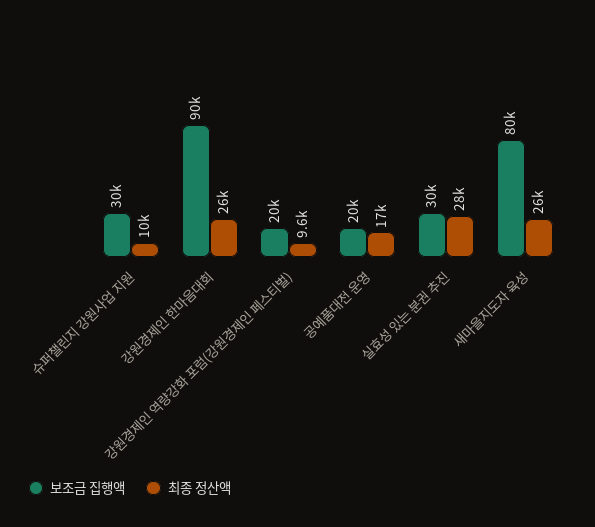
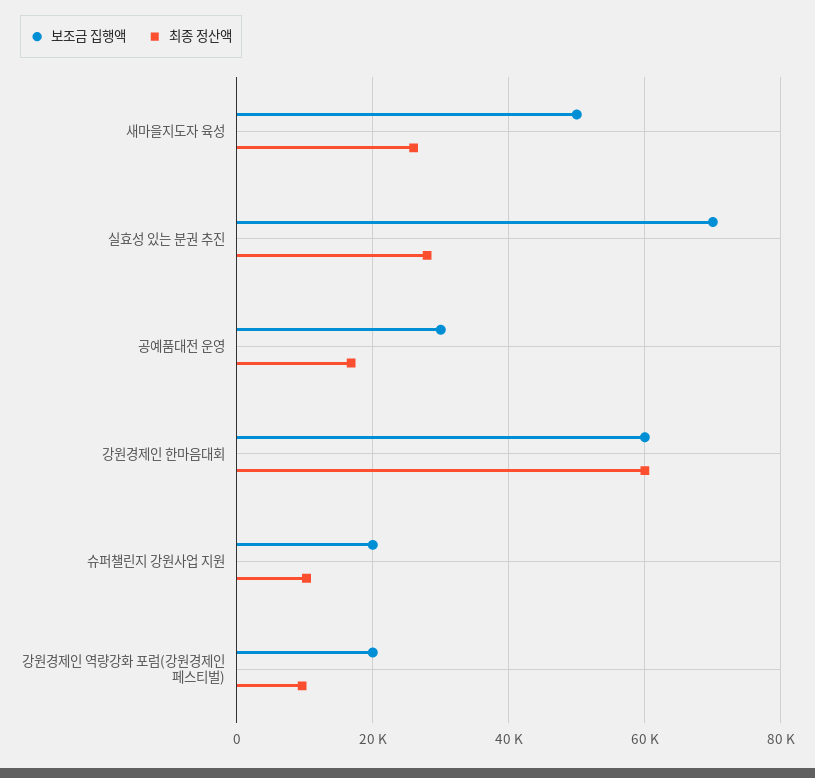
  {
    "보조금 집행액": {
-     "슈퍼챌린지 강원사업 지원": 30000,
+     "슈퍼챌린지 강원사업 지원": 20000,
-     "강원경제인 한마음대회": 90000,
+     "강원경제인 한마음대회": 60000,
      "강원경제인 역량강화 포럼(강원경제인 페스티벌)": 20000,
-     "공예품대전 운영": 20000,
+     "공예품대전 운영": 30000,
-     "실효성 있는 분권 추진": 30000,
+     "실효성 있는 분권 추진": 70000,
-     "새마을지도자 육성": 80000
+     "새마을지도자 육성": 50000
    },
    "최종 정산액": {
      "슈퍼챌린지 강원사업 지원": 10000,
-     "강원경제인 한마음대회": 26000,
+     "강원경제인 한마음대회": 60000,
      "강원경제인 역량강화 포럼(강원경제인 페스티벌)": 9600,
      "공예품대전 운영": 17000,
      "실효성 있는 분권 추진": 28000,
      "새마을지도자 육성": 26000
    }
  }

